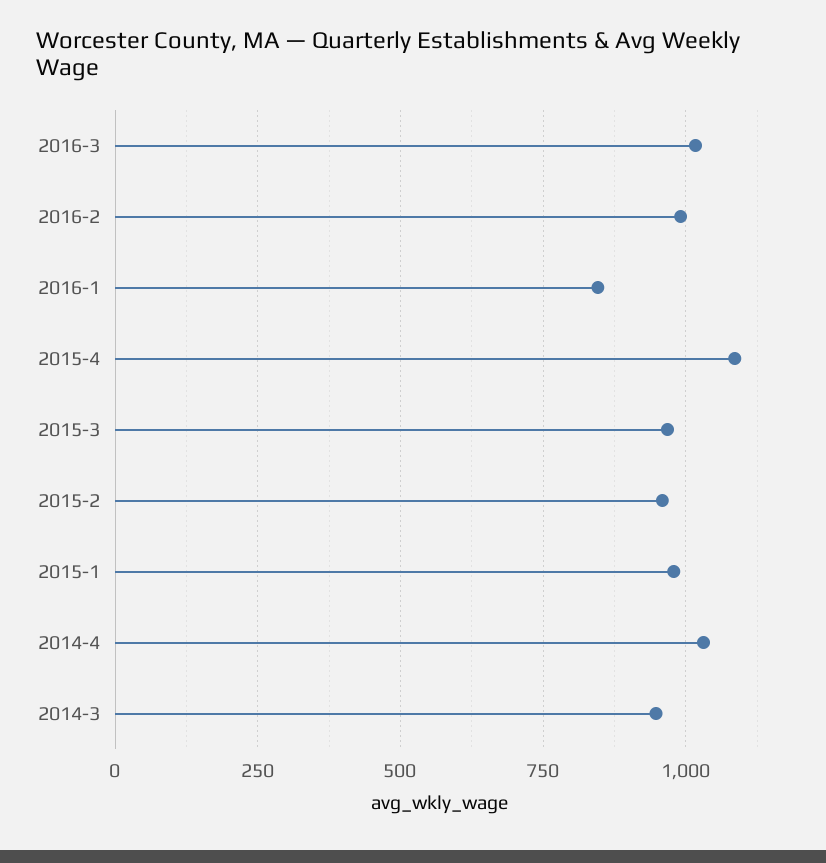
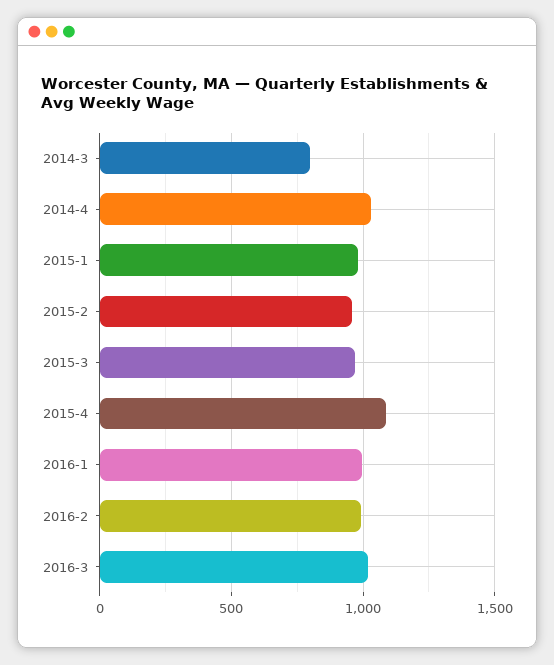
  {
    "2016-3": 1025,
    "2016-2": 1000,
-   "2016-1": 850,
+   "2016-1": 1000,
    "2015-4": 1075,
    "2015-3": 975,
    "2015-2": 950,
    "2015-1": 975,
    "2014-4": 1025,
-   "2014-3": 950
+   "2014-3": 800
  }

